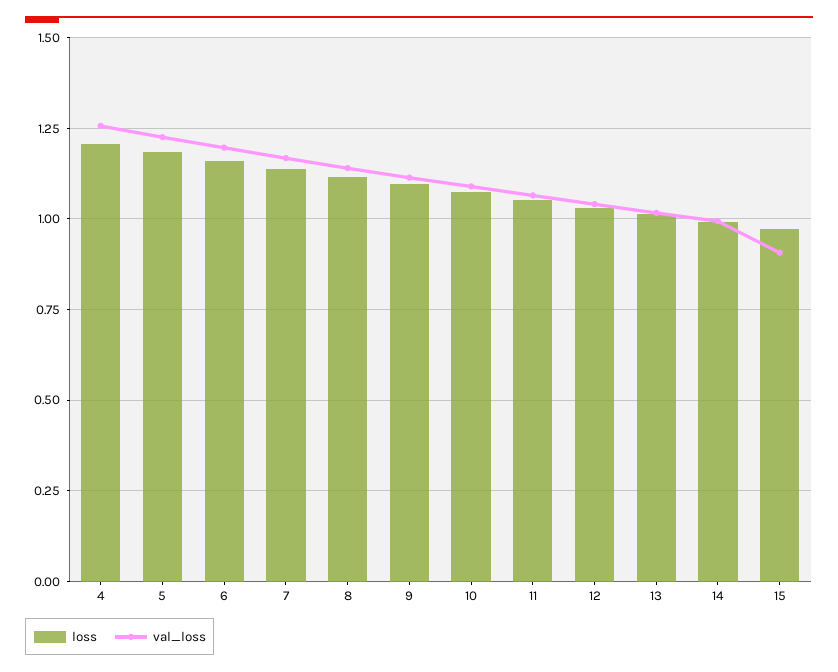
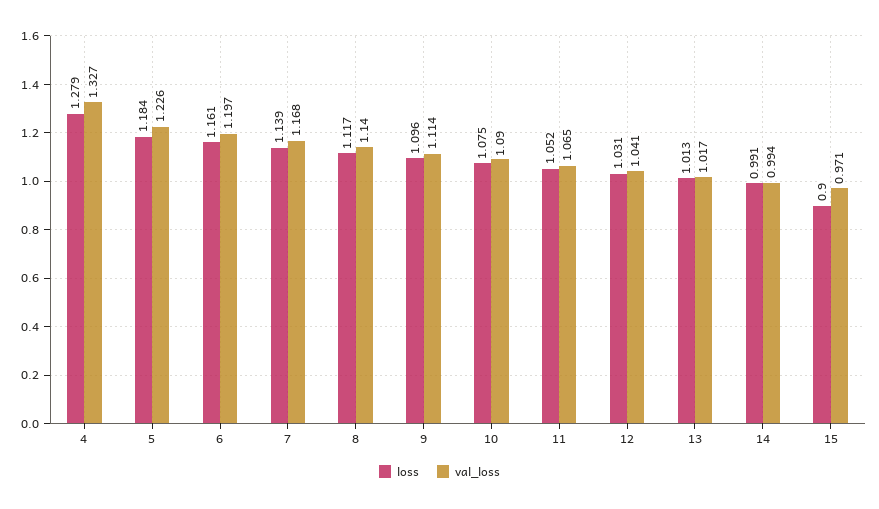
  {
    "loss": {
-     "4": 1.2,
+     "4": 1.279,
      "5": 1.184,
      "6": 1.161,
      "7": 1.139,
      "8": 1.117,
      "9": 1.096,
      "10": 1.075,
      "11": 1.052,
      "12": 1.031,
      "13": 1.013,
      "14": 0.991,
-     "15": 0.975
+     "15": 0.9
    },
    "val_loss": {
-     "4": 1.25,
+     "4": 1.327,
      "5": 1.226,
      "6": 1.197,
      "7": 1.168,
      "8": 1.14,
      "9": 1.114,
      "10": 1.09,
      "11": 1.065,
      "12": 1.041,
      "13": 1.017,
      "14": 0.994,
-     "15": 0.9
+     "15": 0.971
    }
  }

